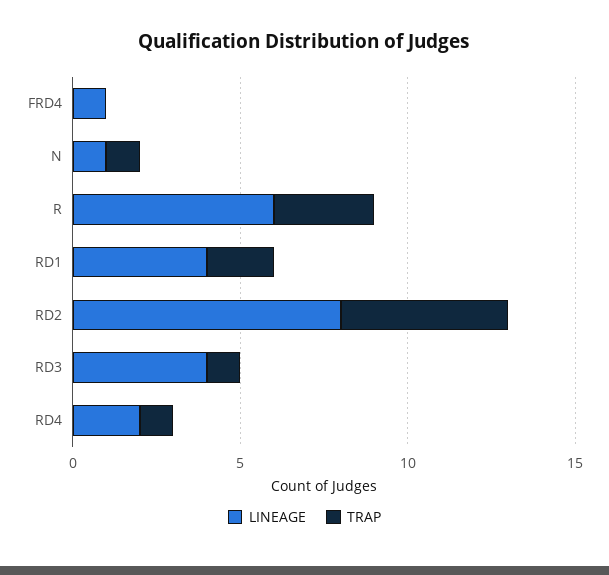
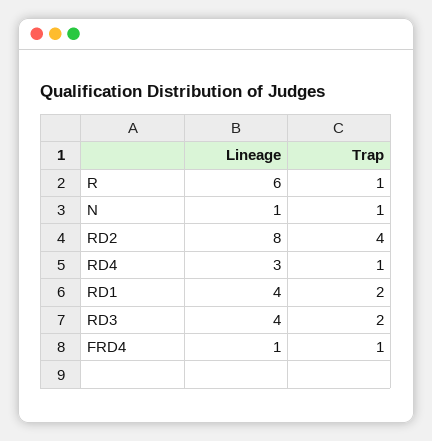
  {
    "LINEAGE": {
      "FRD4": 1,
      "N": 1,
      "R": 6,
      "RD1": 4,
      "RD2": 8,
      "RD3": 4,
-     "RD4": 2
+     "RD4": 3
    },
    "TRAP": {
-     "FRD4": 0,
+     "FRD4": 1,
      "N": 1,
-     "R": 3,
+     "R": 1,
      "RD1": 2,
-     "RD2": 5,
+     "RD2": 4,
-     "RD3": 1,
+     "RD3": 2,
      "RD4": 1
    }
  }

